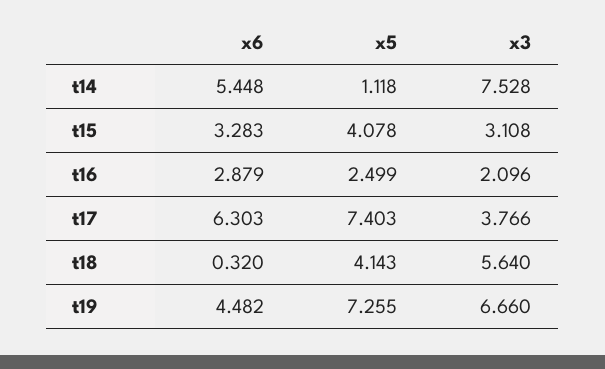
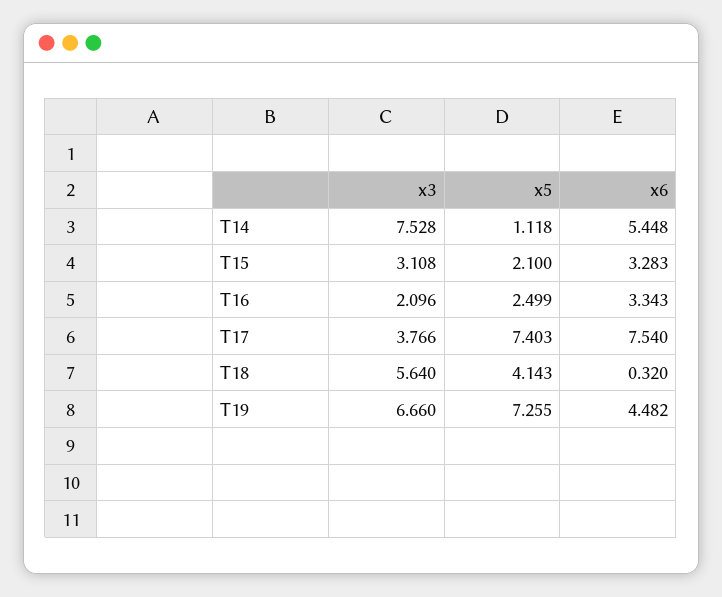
  {
    "x6": {
      "t14": 5.448,
      "t15": 3.283,
-     "t16": 2.879,
+     "t16": 3.343,
-     "t17": 6.303,
+     "t17": 7.54,
      "t18": 0.32,
      "t19": 4.482
    },
    "x5": {
      "t14": 1.118,
-     "t15": 4.078,
+     "t15": 2.1,
      "t16": 2.499,
      "t17": 7.403,
      "t18": 4.143,
      "t19": 7.255
    },
    "x3": {
      "t14": 7.528,
      "t15": 3.108,
      "t16": 2.096,
      "t17": 3.766,
      "t18": 5.64,
      "t19": 6.66
    }
  }

